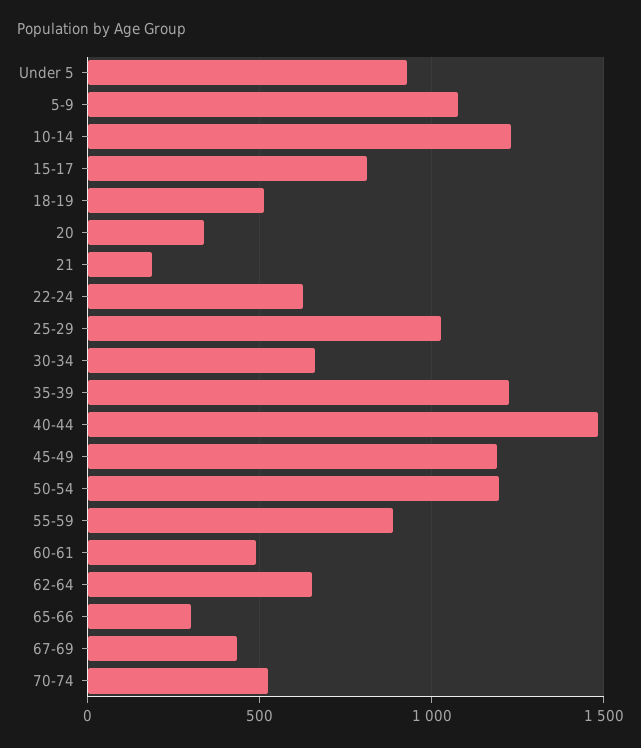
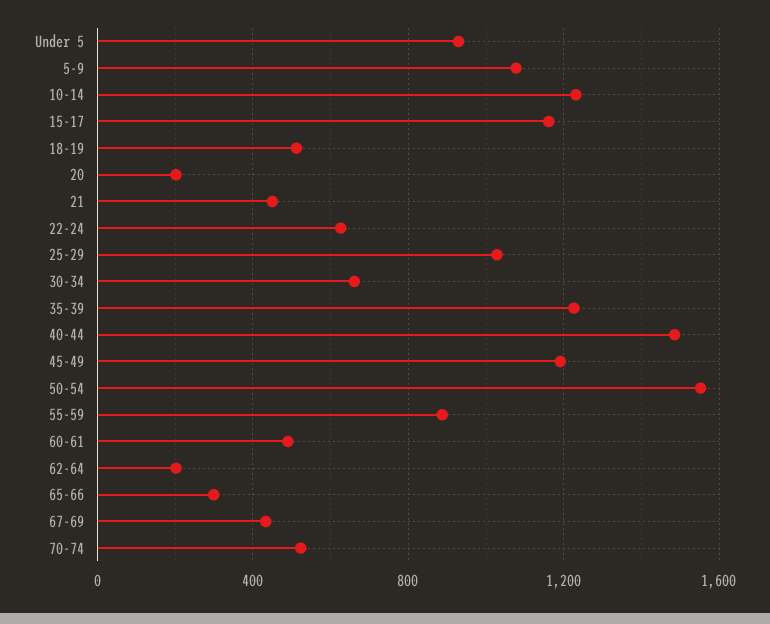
  {
    "Under 5": 950,
    "5-9": 1100,
    "10-14": 1250,
-   "15-17": 800,
+   "15-17": 1150,
    "18-19": 500,
-   "20": 350,
+   "20": 200,
-   "21": 200,
+   "21": 450,
    "22-24": 650,
    "25-29": 1050,
    "30-34": 650,
    "35-39": 1250,
    "40-44": 1500,
    "45-49": 1200,
-   "50-54": 1200,
+   "50-54": 1550,
    "55-59": 900,
    "60-61": 500,
-   "62-64": 650,
+   "62-64": 200,
    "65-66": 300,
    "67-69": 450,
    "70-74": 500
  }

